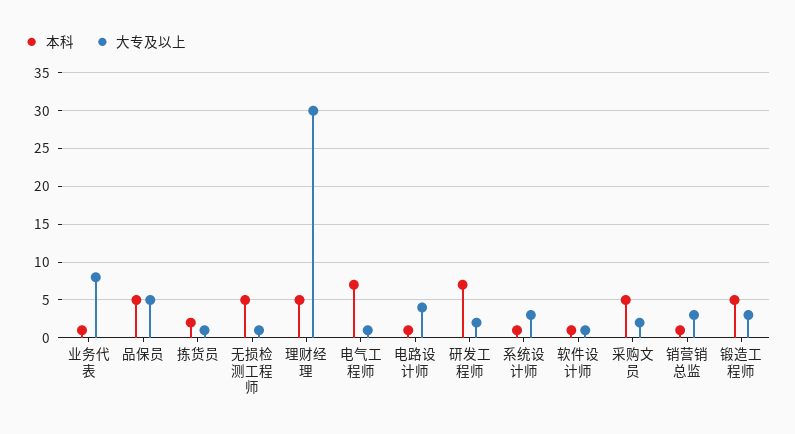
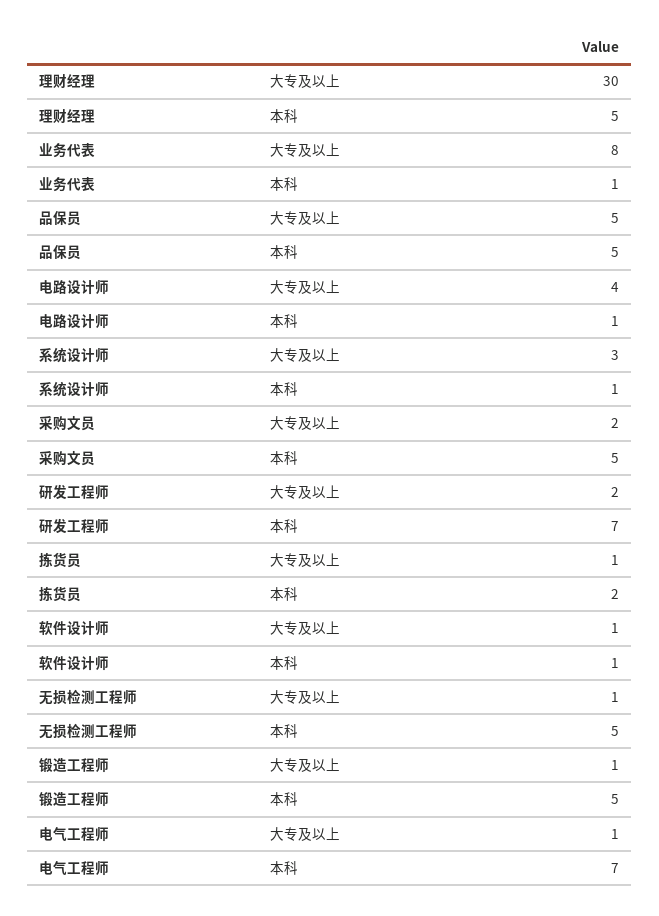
  {
    "本科": {
      "业务代表": 1,
      "品保员": 5,
      "拣货员": 2,
      "无损检测工程师": 5,
      "理财经理": 5,
      "电气工程师": 7,
      "电路设计师": 1,
      "研发工程师": 7,
      "系统设计师": 1,
      "软件设计师": 1,
      "采购文员": 5,
-     "销营销总监": 1,
      "锻造工程师": 5
    },
    "大专及以上": {
      "业务代表": 8,
      "品保员": 5,
      "拣货员": 1,
      "无损检测工程师": 1,
      "理财经理": 30,
      "电气工程师": 1,
      "电路设计师": 4,
      "研发工程师": 2,
      "系统设计师": 3,
      "软件设计师": 1,
      "采购文员": 2,
-     "销营销总监": 3,
-     "锻造工程师": 3
+     "锻造工程师": 1
    }
  }

